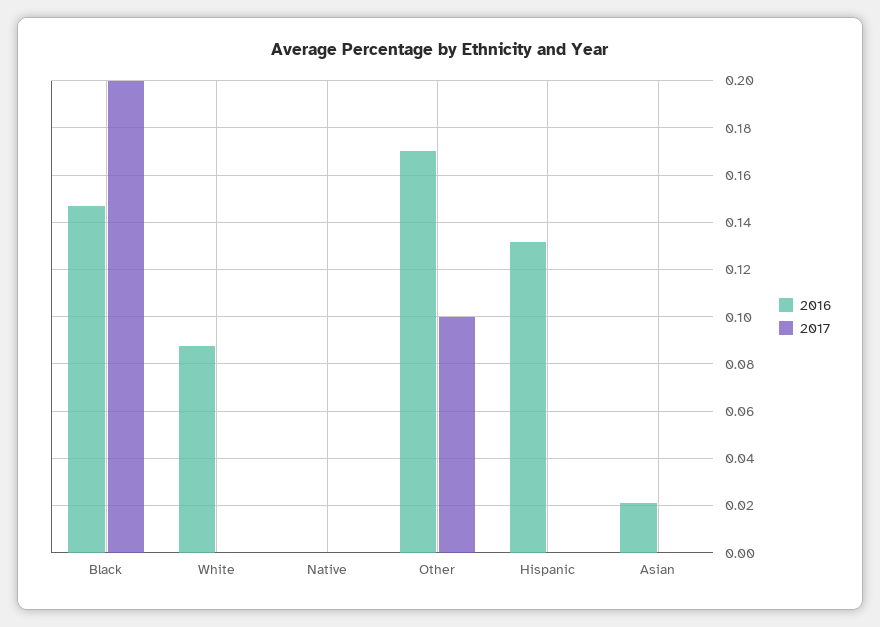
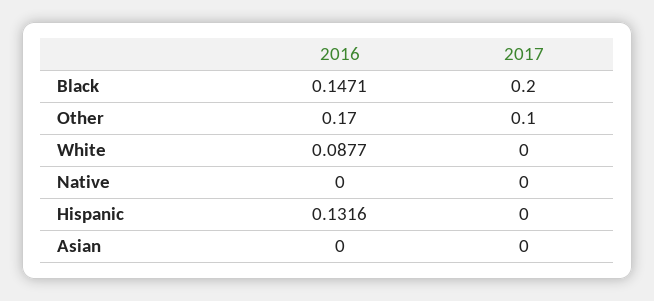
  {
    "2016": {
      "Black": 0.1471,
      "White": 0.0877,
      "Native": 0,
      "Other": 0.17,
      "Hispanic": 0.1316,
-     "Asian": 0.02
+     "Asian": 0
    },
    "2017": {
      "Black": 0.2,
      "White": 0,
      "Native": 0,
      "Other": 0.1,
      "Hispanic": 0,
      "Asian": 0
    }
  }

